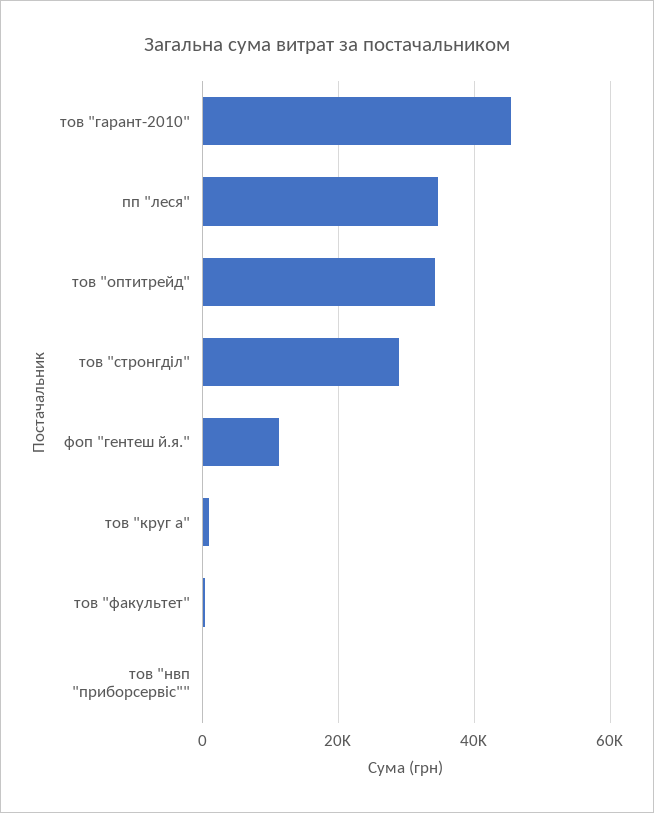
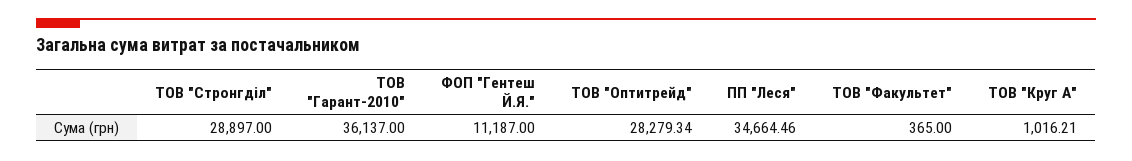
  {
-   "тов \"гарант-2010\"": 46000,
+   "тов \"гарант-2010\"": 36137,
    "пп \"леся\"": 34664.46,
-   "тов \"оптитрейд\"": 34000,
+   "тов \"оптитрейд\"": 28279.34,
    "тов \"стронгділ\"": 28897,
    "фоп \"гентеш й.я.\"": 11187,
    "тов \"круг а\"": 1016.21,
-   "тов \"факультет\"": 365,
+   "тов \"факультет\"": 365
-   "тов \"нвп \"приборсервіс\"\"": 0
  }

